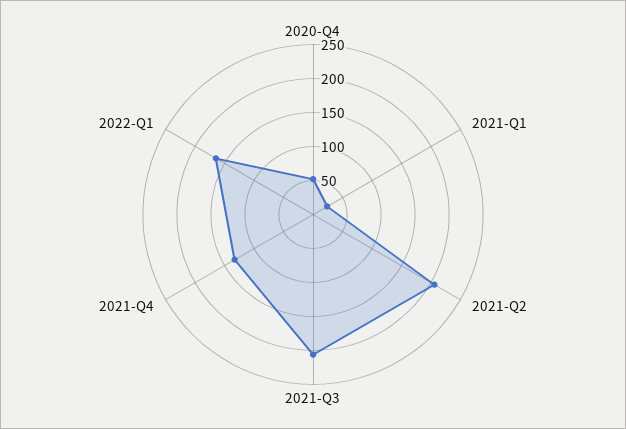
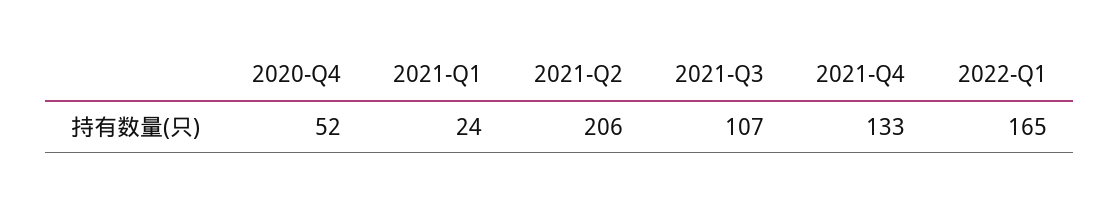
  {
    "2020-Q4": 52,
    "2021-Q1": 24,
    "2021-Q2": 206,
-   "2021-Q3": 200,
+   "2021-Q3": 107,
    "2021-Q4": 133,
    "2022-Q1": 165
  }

